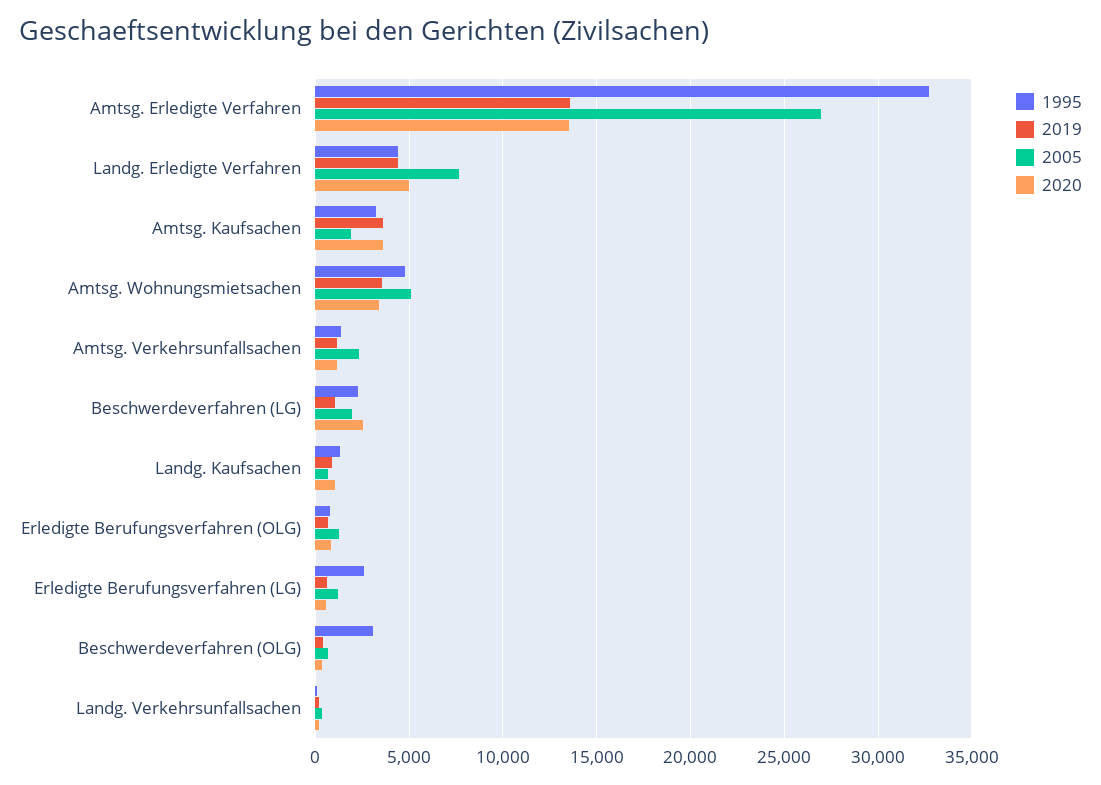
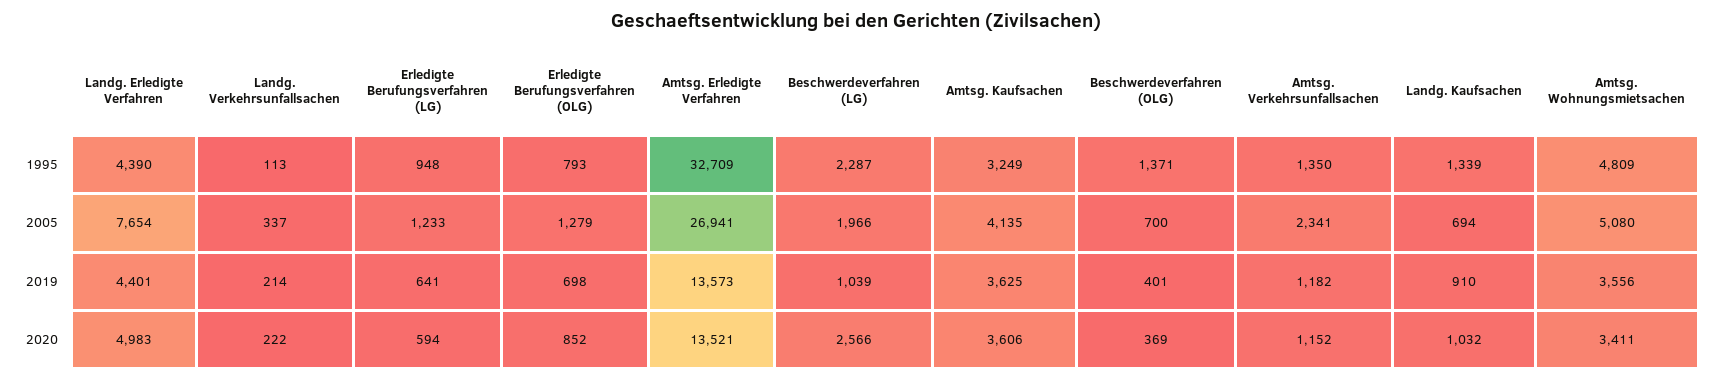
  {
    "1995": {
      "Amtsg. Erledigte Verfahren": 32709,
      "Landg. Erledigte Verfahren": 4390,
      "Amtsg. Kaufsachen": 3249,
      "Amtsg. Wohnungsmietsachen": 4809,
      "Amtsg. Verkehrsunfallsachen": 1350,
      "Beschwerdeverfahren (LG)": 2287,
      "Landg. Kaufsachen": 1339,
      "Erledigte Berufungsverfahren (OLG)": 793,
-     "Erledigte Berufungsverfahren (LG)": 2500,
+     "Erledigte Berufungsverfahren (LG)": 948,
-     "Beschwerdeverfahren (OLG)": 3000,
+     "Beschwerdeverfahren (OLG)": 1371,
      "Landg. Verkehrsunfallsachen": 113
    },
    "2019": {
      "Amtsg. Erledigte Verfahren": 13573,
      "Landg. Erledigte Verfahren": 4401,
      "Amtsg. Kaufsachen": 3625,
      "Amtsg. Wohnungsmietsachen": 3556,
      "Amtsg. Verkehrsunfallsachen": 1182,
      "Beschwerdeverfahren (LG)": 1039,
      "Landg. Kaufsachen": 910,
      "Erledigte Berufungsverfahren (OLG)": 698,
      "Erledigte Berufungsverfahren (LG)": 641,
      "Beschwerdeverfahren (OLG)": 401,
      "Landg. Verkehrsunfallsachen": 214
    },
    "2005": {
      "Amtsg. Erledigte Verfahren": 26941,
      "Landg. Erledigte Verfahren": 7654,
-     "Amtsg. Kaufsachen": 2000,
+     "Amtsg. Kaufsachen": 4135,
      "Amtsg. Wohnungsmietsachen": 5080,
      "Amtsg. Verkehrsunfallsachen": 2341,
      "Beschwerdeverfahren (LG)": 1966,
      "Landg. Kaufsachen": 694,
      "Erledigte Berufungsverfahren (OLG)": 1279,
      "Erledigte Berufungsverfahren (LG)": 1233,
      "Beschwerdeverfahren (OLG)": 700,
      "Landg. Verkehrsunfallsachen": 337
    },
    "2020": {
      "Amtsg. Erledigte Verfahren": 13521,
      "Landg. Erledigte Verfahren": 4983,
      "Amtsg. Kaufsachen": 3606,
      "Amtsg. Wohnungsmietsachen": 3411,
      "Amtsg. Verkehrsunfallsachen": 1152,
      "Beschwerdeverfahren (LG)": 2566,
      "Landg. Kaufsachen": 1032,
      "Erledigte Berufungsverfahren (OLG)": 852,
      "Erledigte Berufungsverfahren (LG)": 594,
      "Beschwerdeverfahren (OLG)": 369,
      "Landg. Verkehrsunfallsachen": 222
    }
  }

